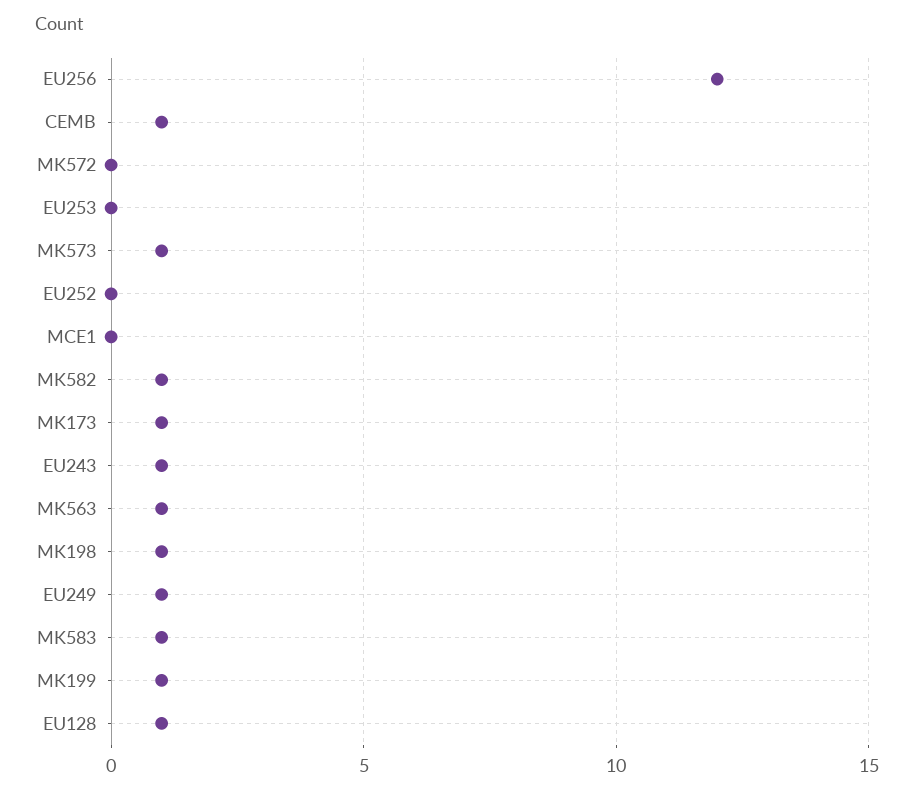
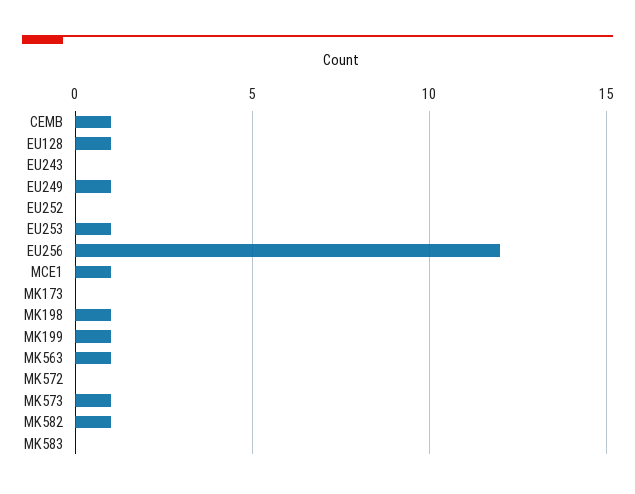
  {
    "EU256": 12,
    "CEMB": 1,
    "MK572": 0,
-   "EU253": 0,
+   "EU253": 1,
    "MK573": 1,
    "EU252": 0,
-   "MCE1": 0,
+   "MCE1": 1,
    "MK582": 1,
-   "MK173": 1,
+   "MK173": 0,
-   "EU243": 1,
+   "EU243": 0,
    "MK563": 1,
    "MK198": 1,
    "EU249": 1,
-   "MK583": 1,
+   "MK583": 0,
    "MK199": 1,
    "EU128": 1
  }

